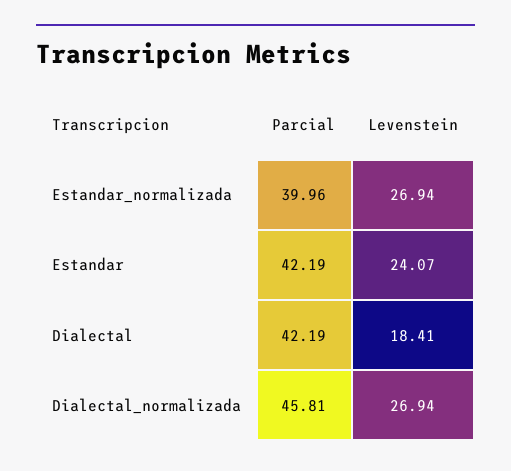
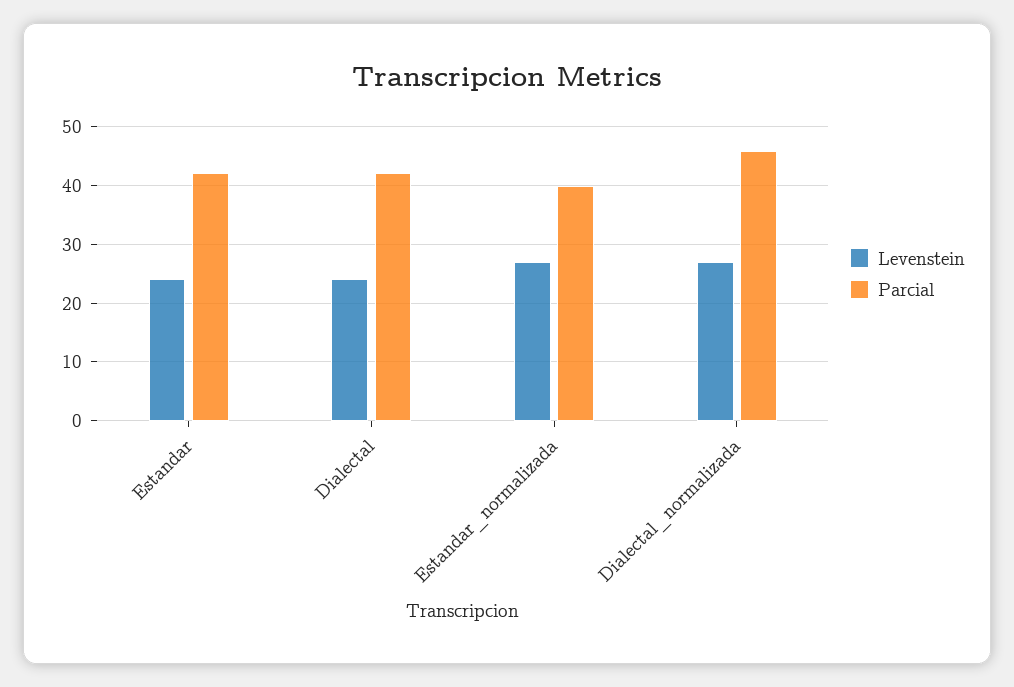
  {
    "Parcial": {
      "Estandar_normalizada": 39.96,
      "Estandar": 42.19,
      "Dialectal": 42.19,
      "Dialectal_normalizada": 45.81
    },
    "Levenstein": {
      "Estandar_normalizada": 26.94,
      "Estandar": 24.07,
-     "Dialectal": 18.41,
+     "Dialectal": 24,
      "Dialectal_normalizada": 26.94
    }
  }

